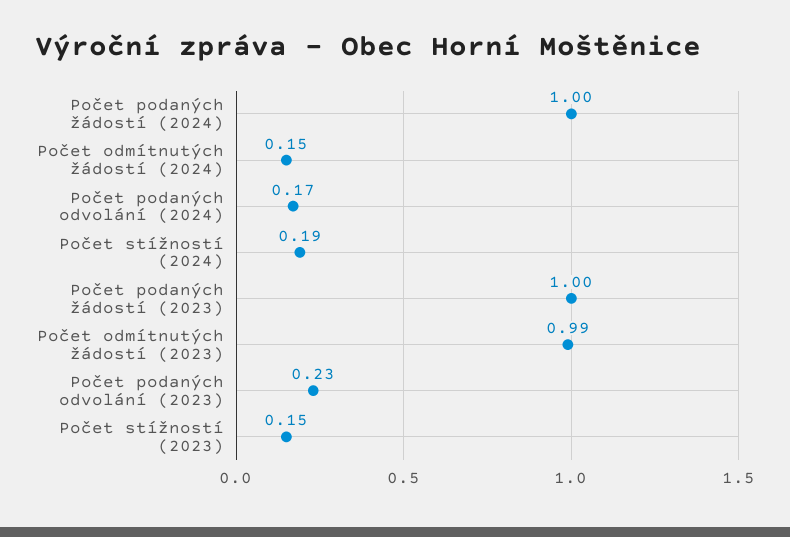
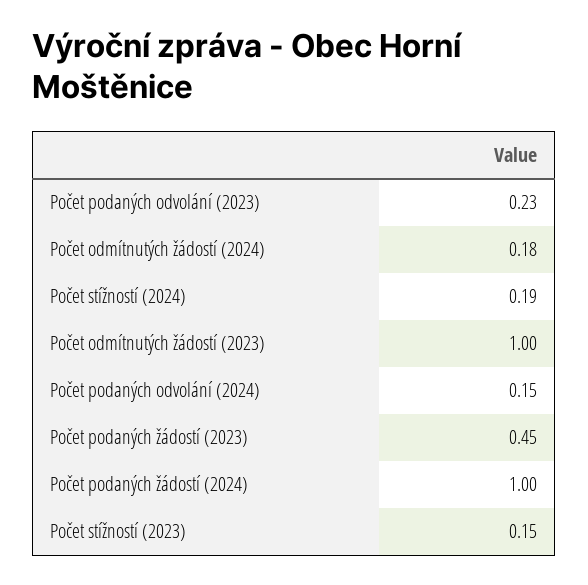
  {
    "Počet podaných žádostí (2024)": 1,
-   "Počet odmítnutých žádostí (2024)": 0.15,
+   "Počet odmítnutých žádostí (2024)": 0.18,
-   "Počet podaných odvolání (2024)": 0.17,
+   "Počet podaných odvolání (2024)": 0.15,
    "Počet stížností (2024)": 0.19,
-   "Počet podaných žádostí (2023)": 1,
+   "Počet podaných žádostí (2023)": 0.45,
-   "Počet odmítnutých žádostí (2023)": 0.99,
+   "Počet odmítnutých žádostí (2023)": 1,
    "Počet podaných odvolání (2023)": 0.23,
    "Počet stížností (2023)": 0.15
  }

